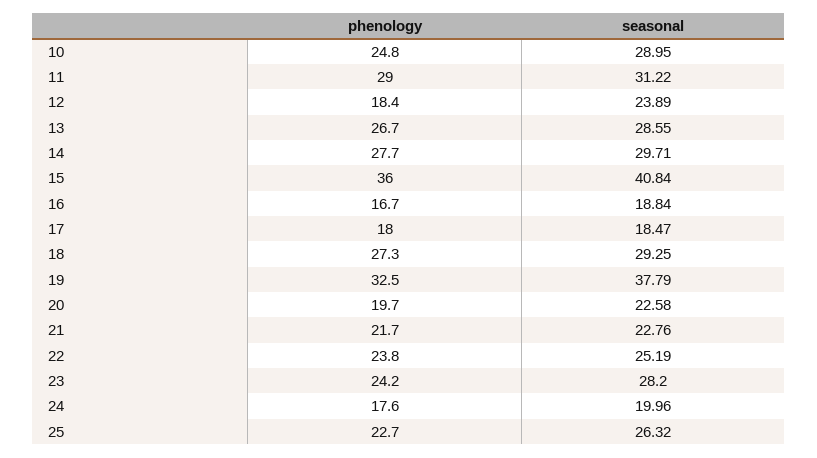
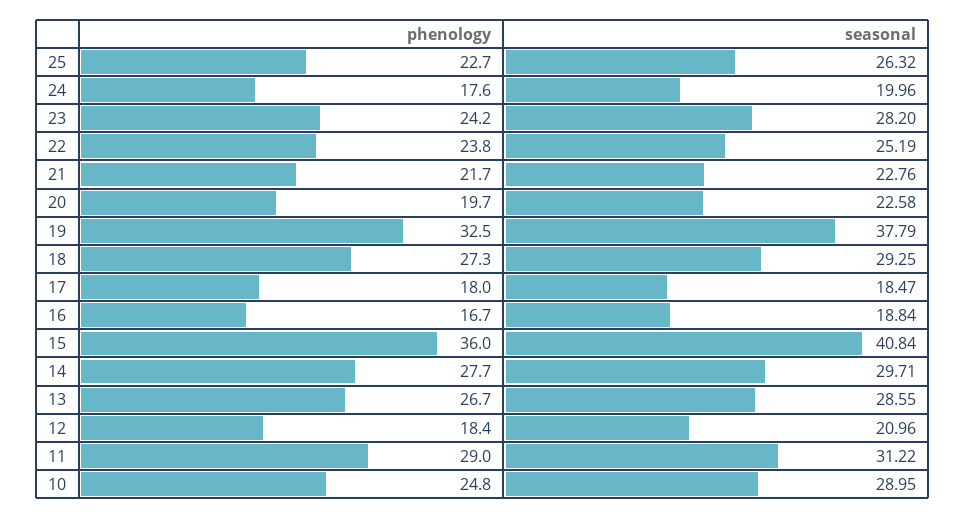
  {
    "phenology": {
      "10": 24.8,
      "11": 29,
      "12": 18.4,
      "13": 26.7,
      "14": 27.7,
      "15": 36,
      "16": 16.7,
      "17": 18,
      "18": 27.3,
      "19": 32.5,
      "20": 19.7,
      "21": 21.7,
      "22": 23.8,
      "23": 24.2,
      "24": 17.6,
      "25": 22.7
    },
    "seasonal": {
      "10": 28.95,
      "11": 31.22,
-     "12": 23.89,
+     "12": 20.96,
      "13": 28.55,
      "14": 29.71,
      "15": 40.84,
      "16": 18.84,
      "17": 18.47,
      "18": 29.25,
      "19": 37.79,
      "20": 22.58,
      "21": 22.76,
      "22": 25.19,
      "23": 28.2,
      "24": 19.96,
      "25": 26.32
    }
  }

